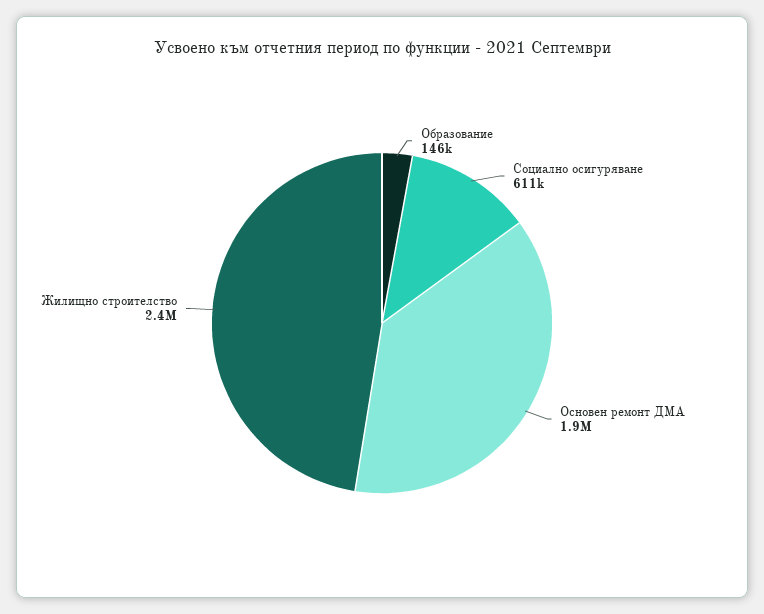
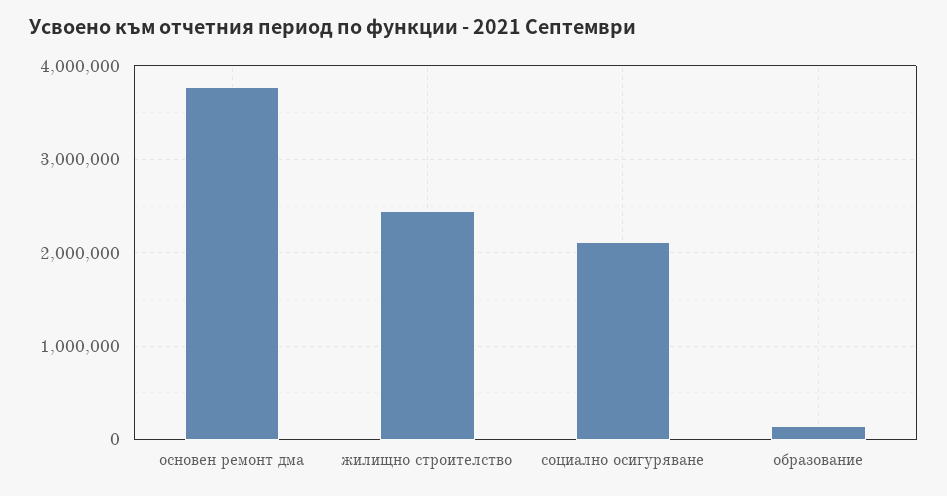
  {
    "Образование": 146000,
-   "Социално осигуряване": 611000,
+   "Социално осигуряване": 2100000,
-   "Основен ремонт ДМА": 1900000,
+   "Основен ремонт ДМА": 3800000,
    "Жилищно строителство": 2400000
  }

